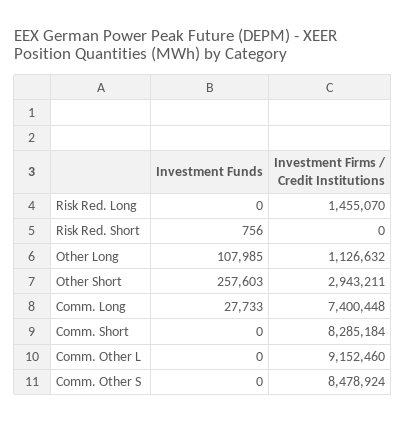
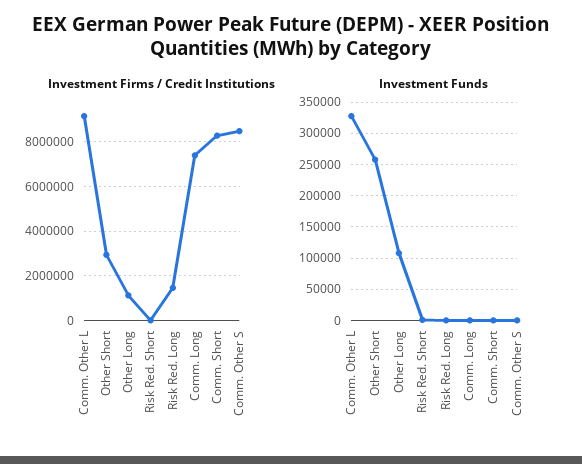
  {
    "Investment Funds": {
      "Risk Red. Long": 0,
      "Risk Red. Short": 756,
      "Other Long": 107985,
      "Other Short": 257603,
-     "Comm. Long": 27733,
+     "Comm. Long": 0,
      "Comm. Short": 0,
-     "Comm. Other L": 0,
+     "Comm. Other L": 330000,
      "Comm. Other S": 0
    },
    "Investment Firms / Credit Institutions": {
      "Risk Red. Long": 1455070,
      "Risk Red. Short": 0,
      "Other Long": 1126632,
      "Other Short": 2943211,
      "Comm. Long": 7400448,
      "Comm. Short": 8285184,
      "Comm. Other L": 9152460,
      "Comm. Other S": 8478924
    }
  }

